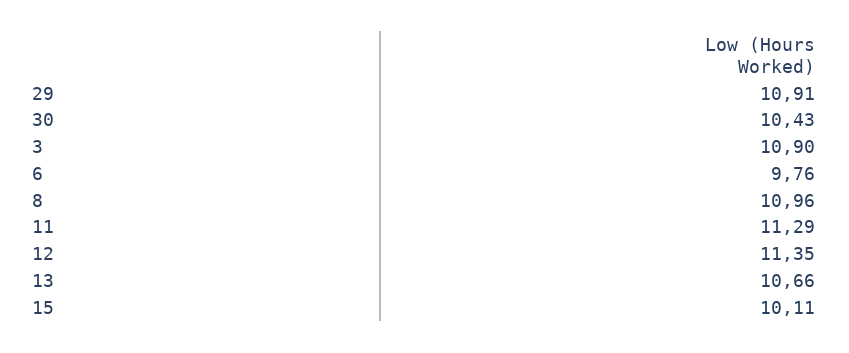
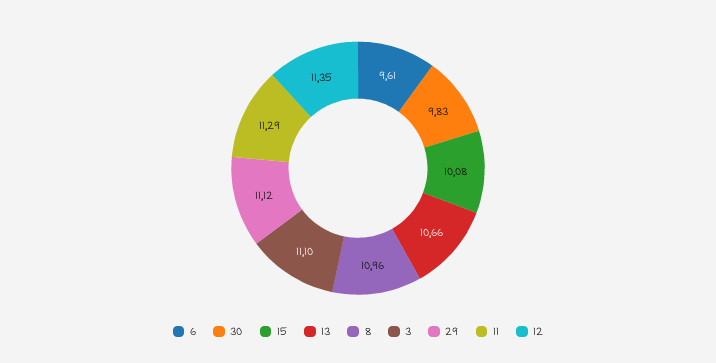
  {
-   "29": 10.91,
+   "29": 11.12,
-   "30": 10.43,
+   "30": 9.83,
-   "3": 10.9,
+   "3": 11.1,
-   "6": 9.76,
+   "6": 9.61,
    "8": 10.96,
    "11": 11.29,
    "12": 11.35,
    "13": 10.66,
-   "15": 10.11
+   "15": 10.08
  }

